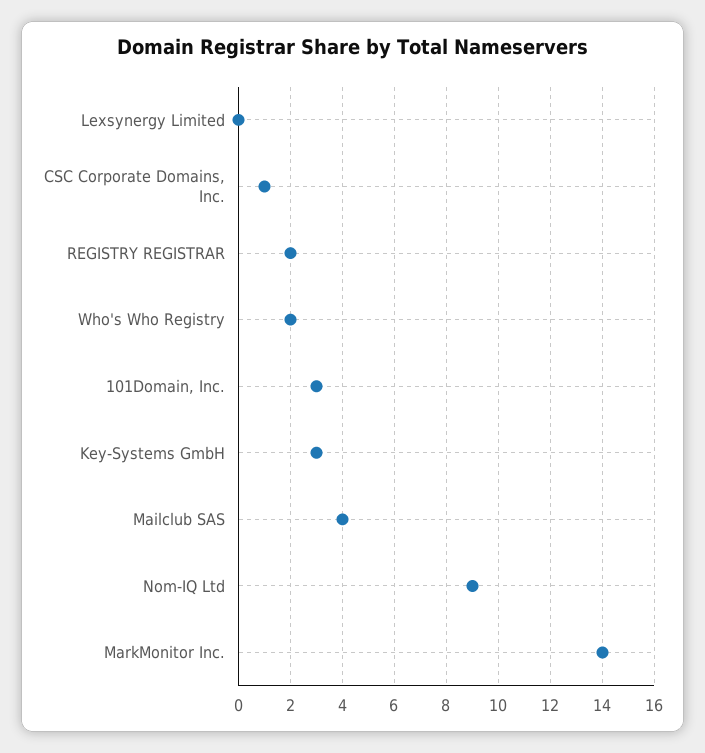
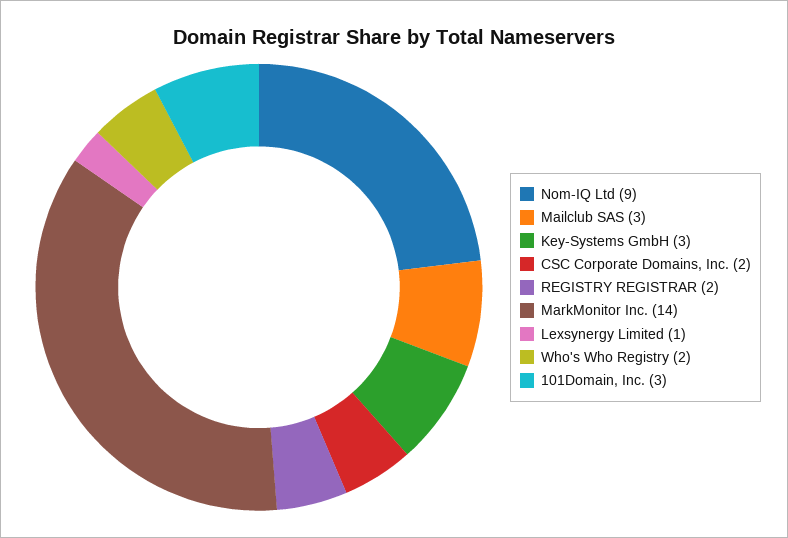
  {
-   "Lexsynergy Limited": 0,
+   "Lexsynergy Limited": 1,
-   "CSC Corporate Domains, Inc.": 1,
+   "CSC Corporate Domains, Inc.": 2,
    "REGISTRY REGISTRAR": 2,
    "Who's Who Registry": 2,
    "101Domain, Inc.": 3,
    "Key-Systems GmbH": 3,
-   "Mailclub SAS": 4,
+   "Mailclub SAS": 3,
    "Nom-IQ Ltd": 9,
    "MarkMonitor Inc.": 14
  }

